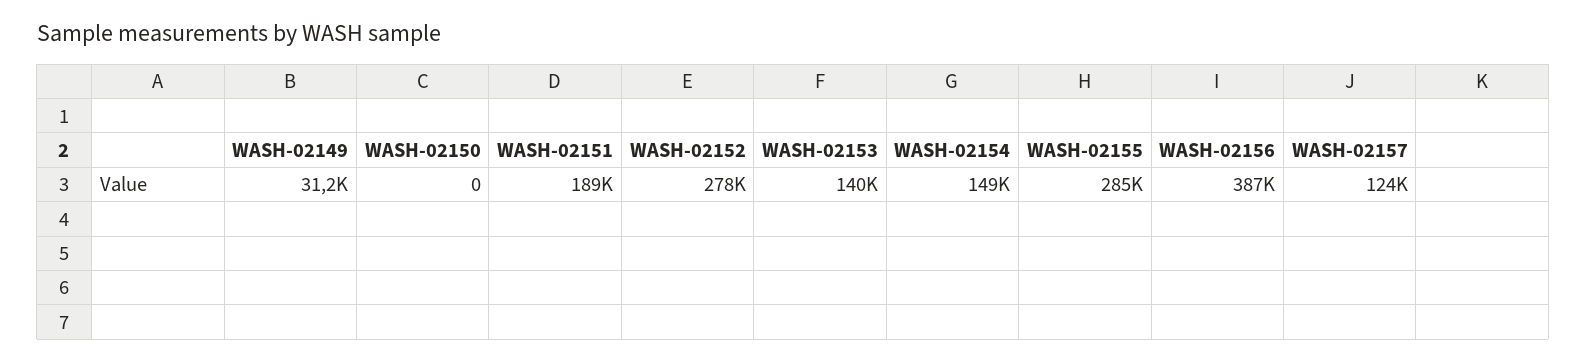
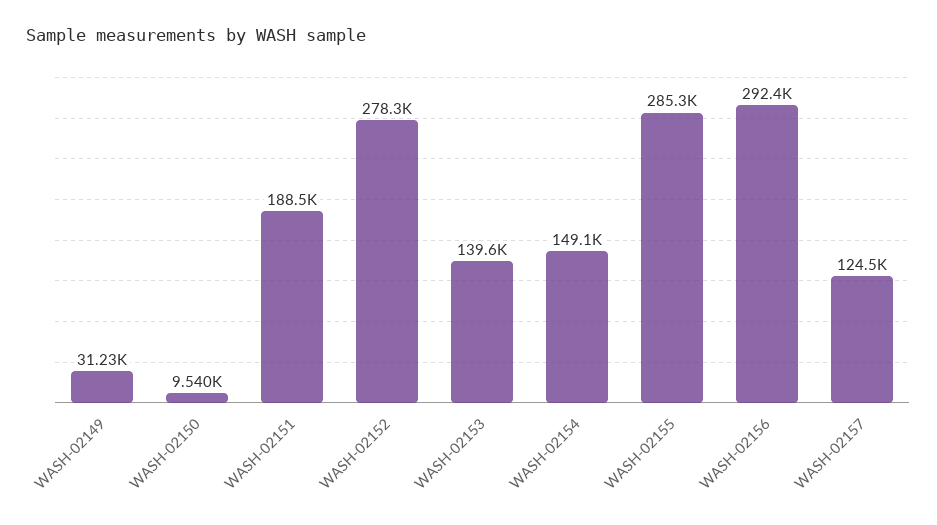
  {
    "WASH-02149": 31230,
-   "WASH-02150": 0,
+   "WASH-02150": 9540,
    "WASH-02151": 188500,
    "WASH-02152": 278300,
    "WASH-02153": 139600,
    "WASH-02154": 149100,
    "WASH-02155": 285300,
-   "WASH-02156": 387000,
+   "WASH-02156": 292400,
    "WASH-02157": 124500
  }

